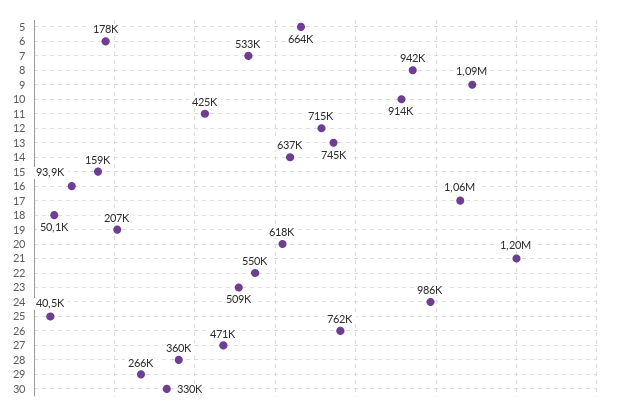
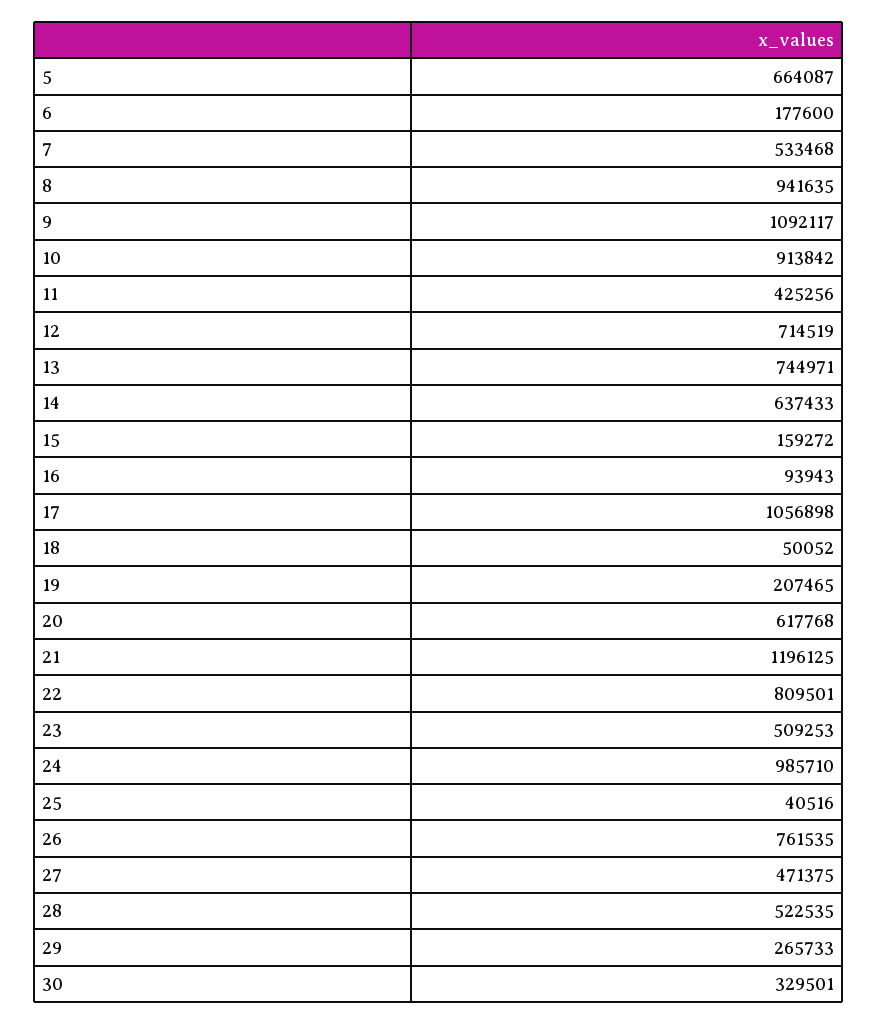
  {
    "5": 664087,
    "6": 177600,
    "7": 533468,
    "8": 941635,
    "9": 1092117,
    "10": 913842,
    "11": 425256,
    "12": 714519,
    "13": 744971,
    "14": 637433,
    "15": 159272,
    "16": 93943,
    "17": 1056898,
    "18": 50052,
    "19": 207465,
    "20": 617768,
    "21": 1196125,
-   "22": 550000,
+   "22": 809501,
    "23": 509253,
    "24": 985710,
    "25": 40516,
    "26": 761535,
    "27": 471375,
-   "28": 360000,
+   "28": 522535,
    "29": 265733,
    "30": 329501
  }

